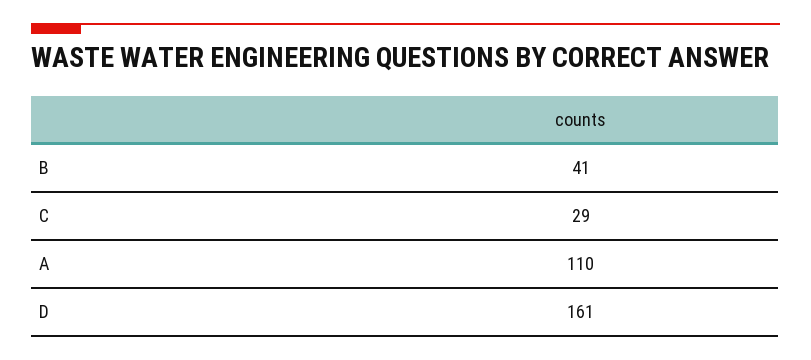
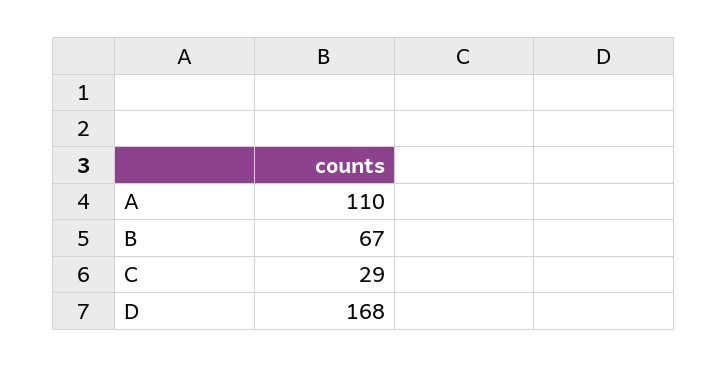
  {
-   "B": 41,
+   "B": 67,
    "C": 29,
    "A": 110,
-   "D": 161
+   "D": 168
  }

